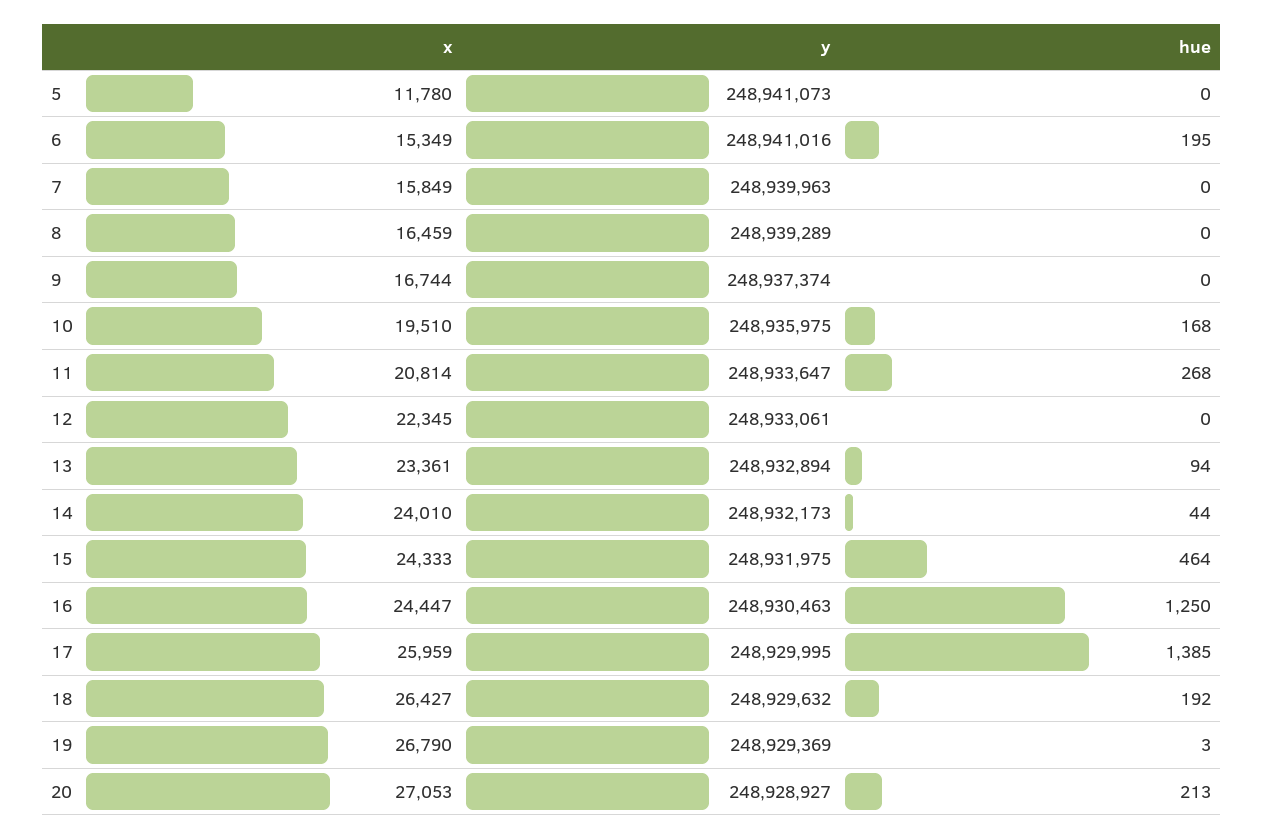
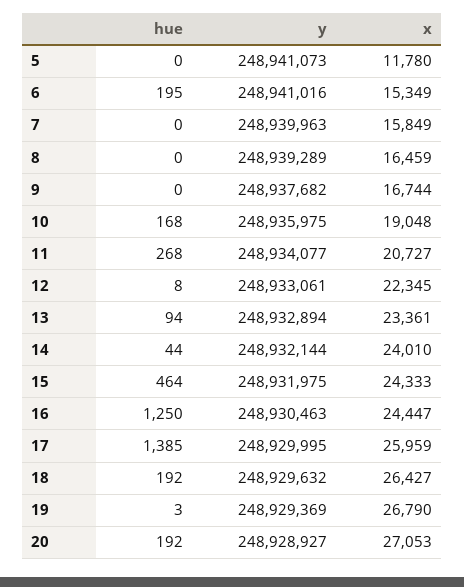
  {
    "x": {
      "5": 11780,
      "6": 15349,
      "7": 15849,
      "8": 16459,
      "9": 16744,
-     "10": 19510,
+     "10": 19048,
-     "11": 20814,
+     "11": 20727,
      "12": 22345,
      "13": 23361,
      "14": 24010,
      "15": 24333,
      "16": 24447,
      "17": 25959,
      "18": 26427,
      "19": 26790,
      "20": 27053
    },
    "y": {
      "5": 248941073,
      "6": 248941016,
      "7": 248939963,
      "8": 248939289,
-     "9": 248937374,
+     "9": 248937682,
      "10": 248935975,
-     "11": 248933647,
+     "11": 248934077,
      "12": 248933061,
      "13": 248932894,
-     "14": 248932173,
+     "14": 248932144,
      "15": 248931975,
      "16": 248930463,
      "17": 248929995,
      "18": 248929632,
      "19": 248929369,
      "20": 248928927
    },
    "hue": {
      "5": 0,
      "6": 195,
      "7": 0,
      "8": 0,
      "9": 0,
      "10": 168,
      "11": 268,
-     "12": 0,
+     "12": 8,
      "13": 94,
      "14": 44,
      "15": 464,
      "16": 1250,
      "17": 1385,
      "18": 192,
      "19": 3,
-     "20": 213
+     "20": 192
    }
  }

